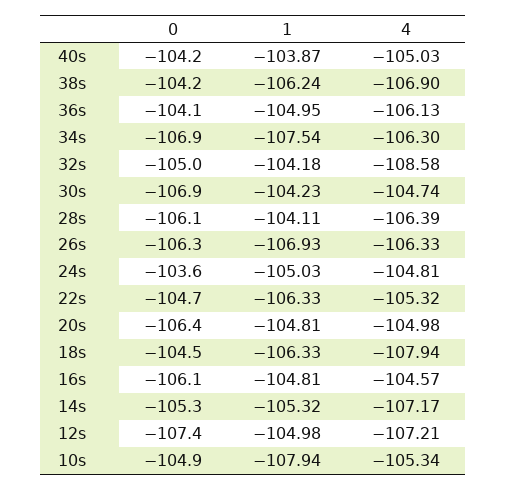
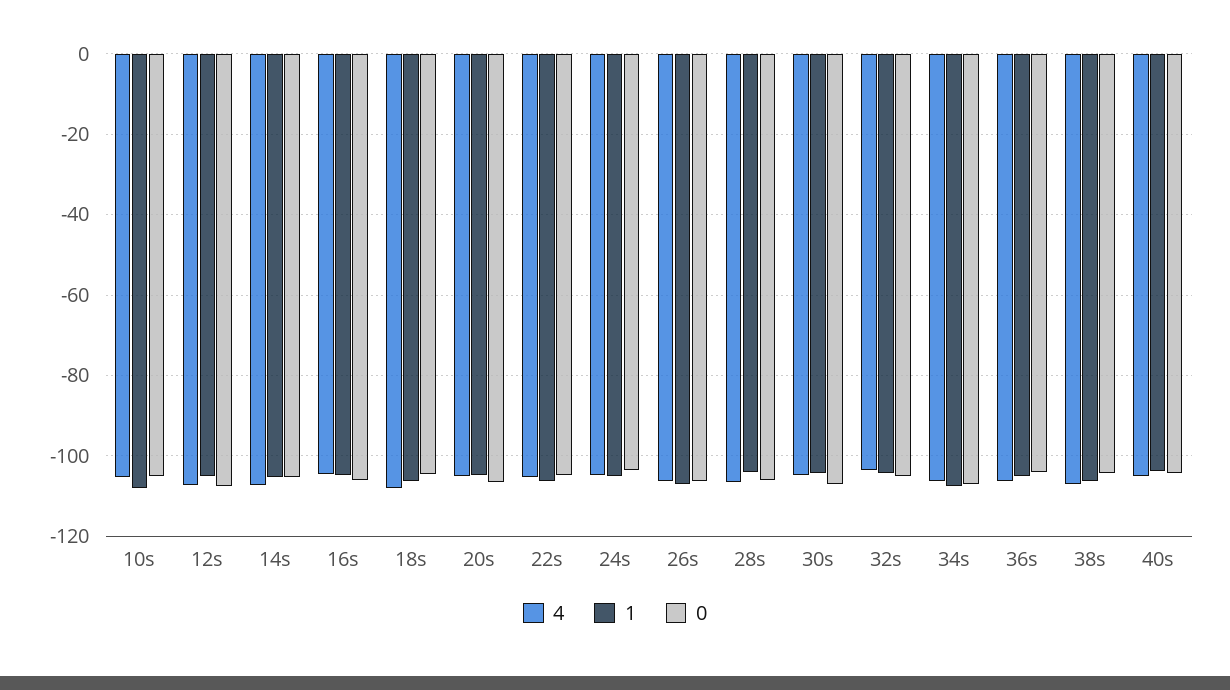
  {
    "0": {
      "40s": -104.2,
      "38s": -104.2,
      "36s": -104.1,
      "34s": -106.9,
      "32s": -105,
      "30s": -106.9,
      "28s": -106.1,
      "26s": -106.3,
      "24s": -103.6,
      "22s": -104.7,
      "20s": -106.4,
      "18s": -104.5,
      "16s": -106.1,
      "14s": -105.3,
      "12s": -107.4,
      "10s": -104.9
    },
    "1": {
      "40s": -103.87,
      "38s": -106.24,
      "36s": -104.95,
      "34s": -107.54,
      "32s": -104.18,
      "30s": -104.23,
      "28s": -104.11,
      "26s": -106.93,
      "24s": -105.03,
      "22s": -106.33,
      "20s": -104.81,
      "18s": -106.33,
      "16s": -104.81,
      "14s": -105.32,
      "12s": -104.98,
      "10s": -107.94
    },
    "4": {
      "40s": -105.03,
      "38s": -106.9,
      "36s": -106.13,
      "34s": -106.3,
-     "32s": -108.58,
+     "32s": -104,
      "30s": -104.74,
      "28s": -106.39,
      "26s": -106.33,
      "24s": -104.81,
      "22s": -105.32,
      "20s": -104.98,
      "18s": -107.94,
      "16s": -104.57,
      "14s": -107.17,
      "12s": -107.21,
      "10s": -105.34
    }
  }

